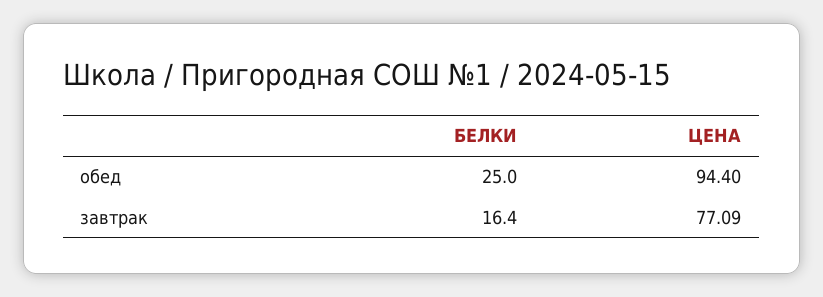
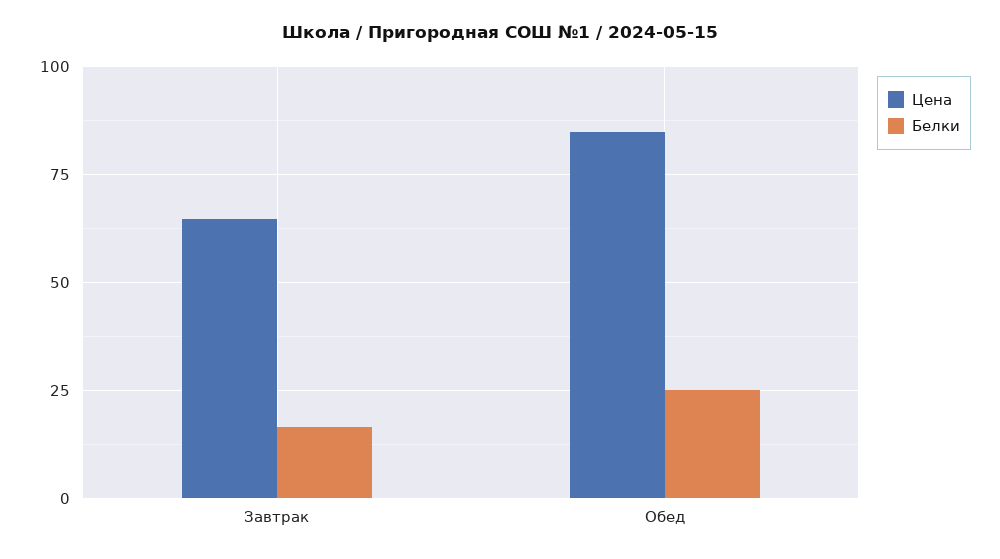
  {
    "БЕЛКИ": {
      "обед": 25,
      "завтрак": 16.4
    },
    "ЦЕНА": {
-     "обед": 94.4,
+     "обед": 85,
-     "завтрак": 77.09
+     "завтрак": 65
    }
  }

